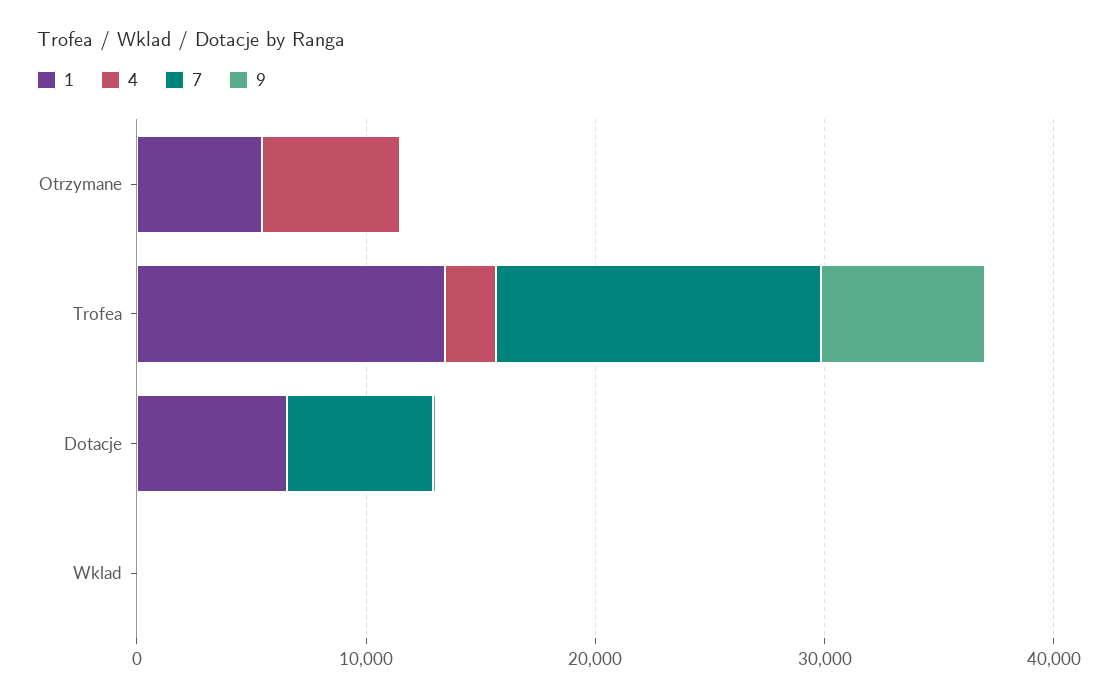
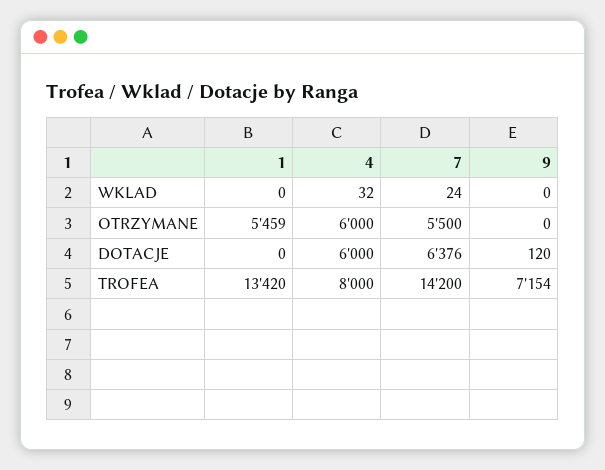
  {
    "1": {
      "Otrzymane": 5459,
      "Trofea": 13420,
-     "Dotacje": 6000,
+     "Dotacje": 0,
      "Wklad": 0
    },
    "4": {
      "Otrzymane": 6000,
-     "Trofea": 2000,
+     "Trofea": 8000,
-     "Dotacje": 0,
+     "Dotacje": 6000,
      "Wklad": 32
    },
    "7": {
-     "Otrzymane": 0,
+     "Otrzymane": 5500,
      "Trofea": 14200,
      "Dotacje": 6376,
      "Wklad": 24
    },
    "9": {
      "Otrzymane": 0,
      "Trofea": 7154,
      "Dotacje": 120,
      "Wklad": 0
    }
  }

